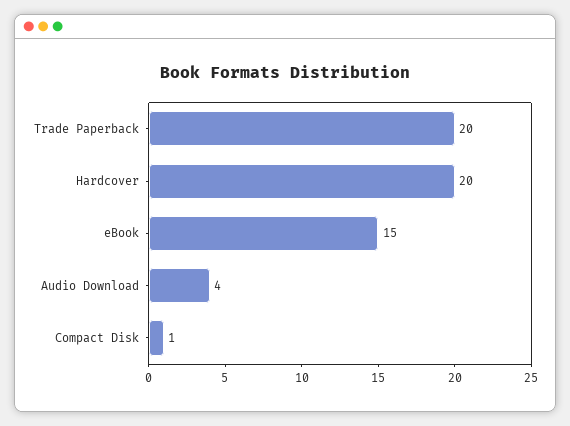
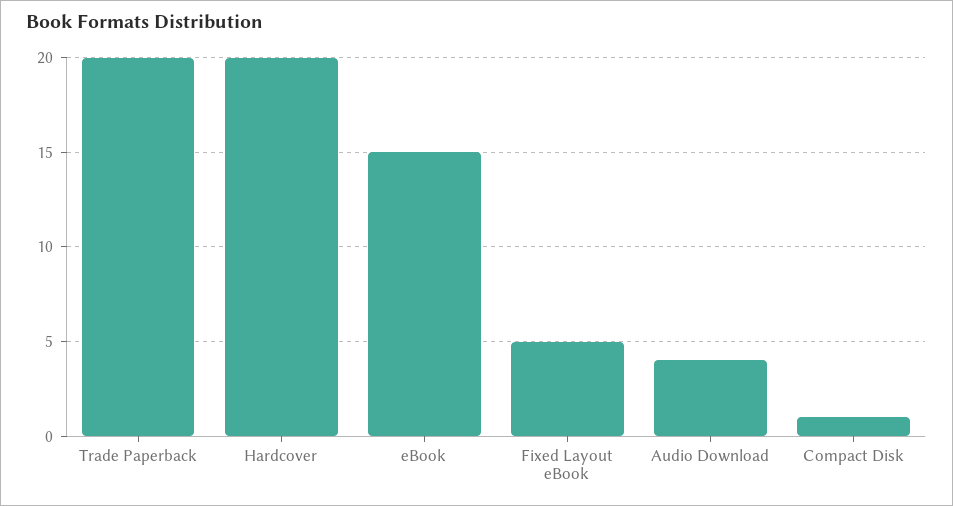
  {
    "Trade Paperback": 20,
    "Hardcover": 20,
    "eBook": 15,
    "Audio Download": 4,
-   "Compact Disk": 1
+   "Compact Disk": 1,
+   "Fixed Layout eBook": 5
  }

